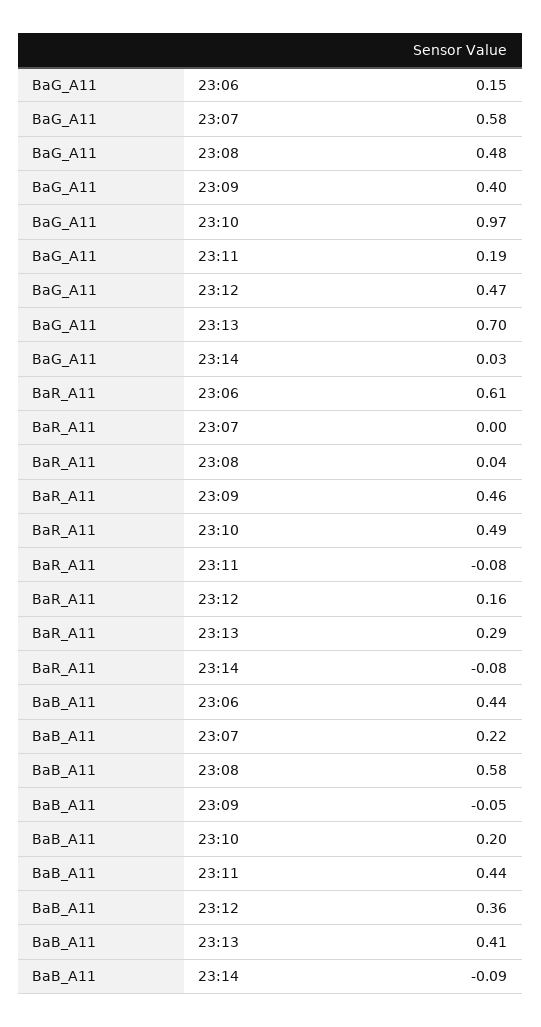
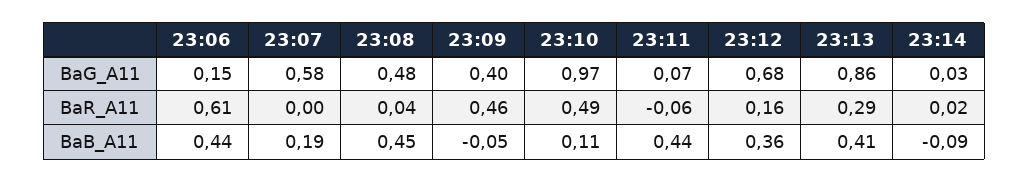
  {
    "BaG_A11": {
      "23:06": 0.15,
      "23:07": 0.58,
      "23:08": 0.48,
      "23:09": 0.4,
      "23:10": 0.97,
-     "23:11": 0.19,
+     "23:11": 0.07,
-     "23:12": 0.47,
+     "23:12": 0.68,
-     "23:13": 0.7,
+     "23:13": 0.86,
      "23:14": 0.03
    },
    "BaR_A11": {
      "23:06": 0.61,
      "23:07": 0,
      "23:08": 0.04,
      "23:09": 0.46,
      "23:10": 0.49,
-     "23:11": -0.08,
+     "23:11": -0.06,
      "23:12": 0.16,
      "23:13": 0.29,
-     "23:14": -0.08
+     "23:14": 0.02
    },
    "BaB_A11": {
      "23:06": 0.44,
-     "23:07": 0.22,
+     "23:07": 0.19,
-     "23:08": 0.58,
+     "23:08": 0.45,
      "23:09": -0.05,
-     "23:10": 0.2,
+     "23:10": 0.11,
      "23:11": 0.44,
      "23:12": 0.36,
      "23:13": 0.41,
      "23:14": -0.09
    }
  }

